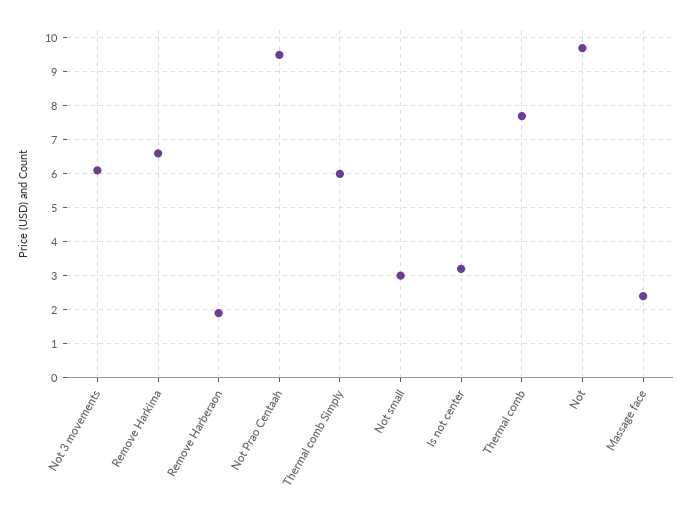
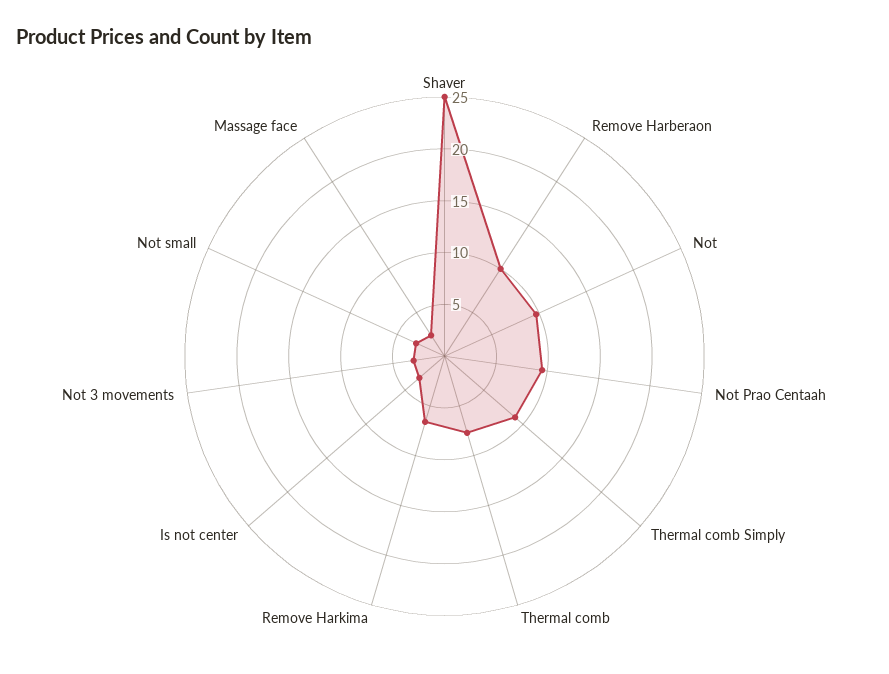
  {
-   "Not 3 movements": 6,
+   "Not 3 movements": 3,
    "Remove Harkima": 6.5,
-   "Remove Harberaon": 2,
+   "Remove Harberaon": 10,
    "Not Prao Centaah": 9.5,
-   "Thermal comb Simply": 6,
+   "Thermal comb Simply": 9,
    "Not small": 3,
    "Is not center": 3,
    "Thermal comb": 7.5,
    "Not": 9.5,
-   "Massage face": 2.5
+   "Massage face": 2.5,
+   "Shaver": 25
  }

